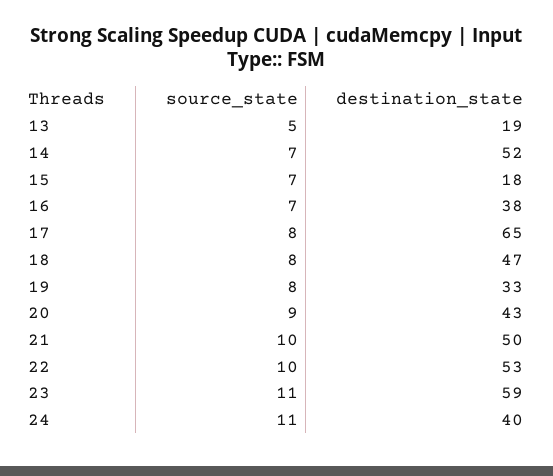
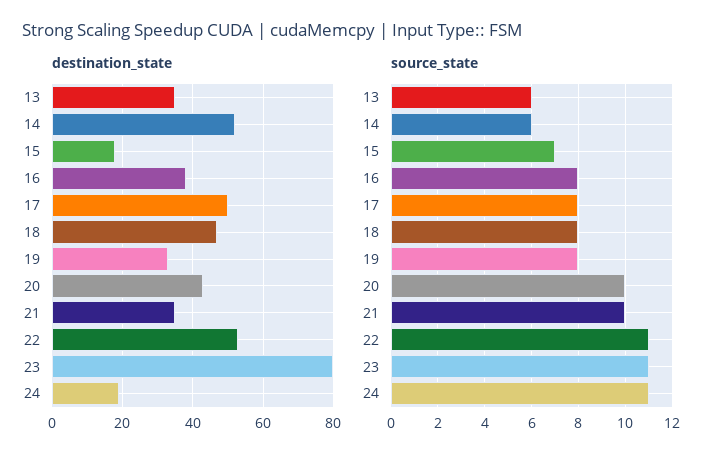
  {
    "source_state": {
-     "13": 5,
+     "13": 6,
-     "14": 7,
+     "14": 6,
      "15": 7,
-     "16": 7,
+     "16": 8,
      "17": 8,
      "18": 8,
      "19": 8,
-     "20": 9,
+     "20": 10,
      "21": 10,
-     "22": 10,
+     "22": 11,
      "23": 11,
      "24": 11
    },
    "destination_state": {
-     "13": 19,
+     "13": 35,
      "14": 52,
      "15": 18,
      "16": 38,
-     "17": 65,
+     "17": 50,
      "18": 47,
      "19": 33,
      "20": 43,
-     "21": 50,
+     "21": 35,
      "22": 53,
-     "23": 59,
+     "23": 80,
-     "24": 40
+     "24": 20
    }
  }

